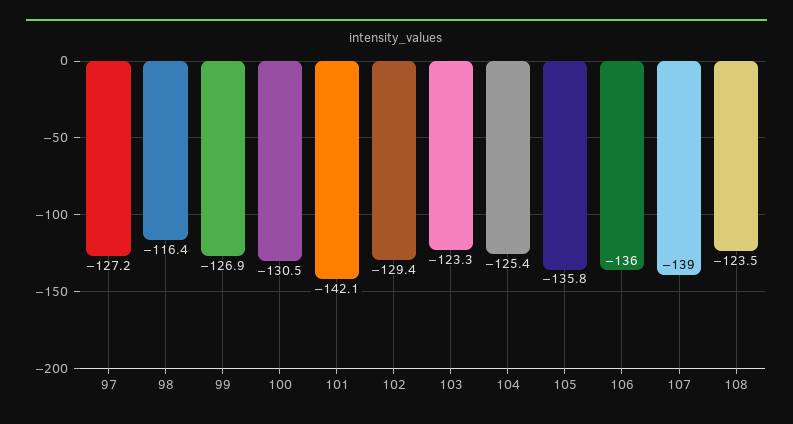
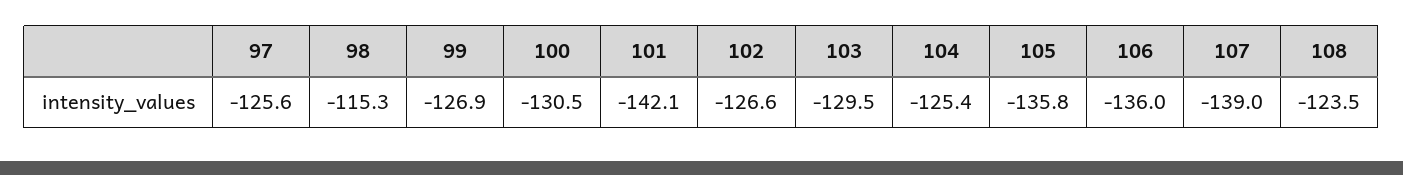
  {
-   "97": -127.2,
+   "97": -125.6,
-   "98": -116.4,
+   "98": -115.3,
    "99": -126.9,
    "100": -130.5,
    "101": -142.1,
-   "102": -129.4,
+   "102": -126.6,
-   "103": -123.3,
+   "103": -129.5,
    "104": -125.4,
    "105": -135.8,
    "106": -136,
    "107": -139,
    "108": -123.5
  }

